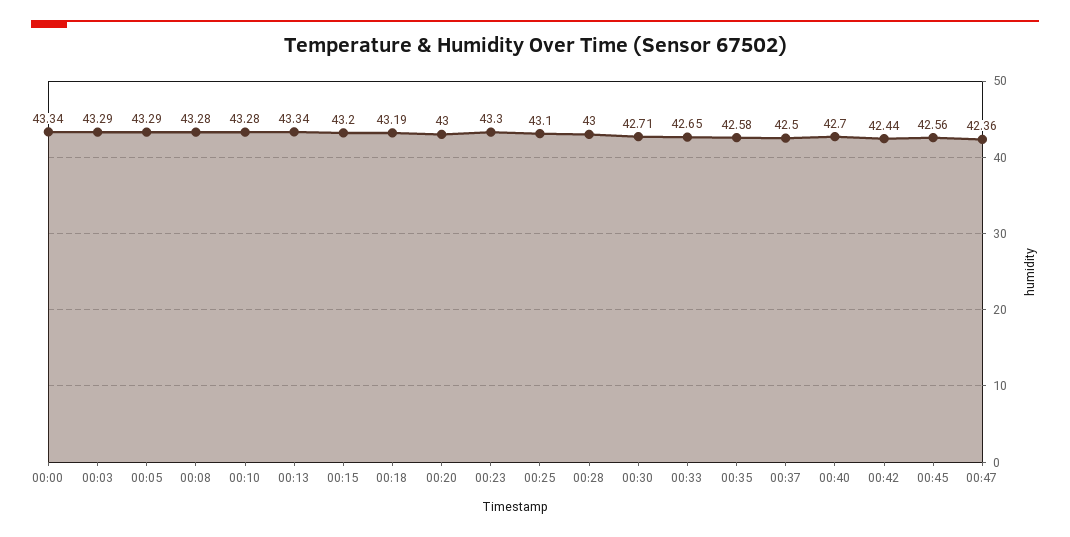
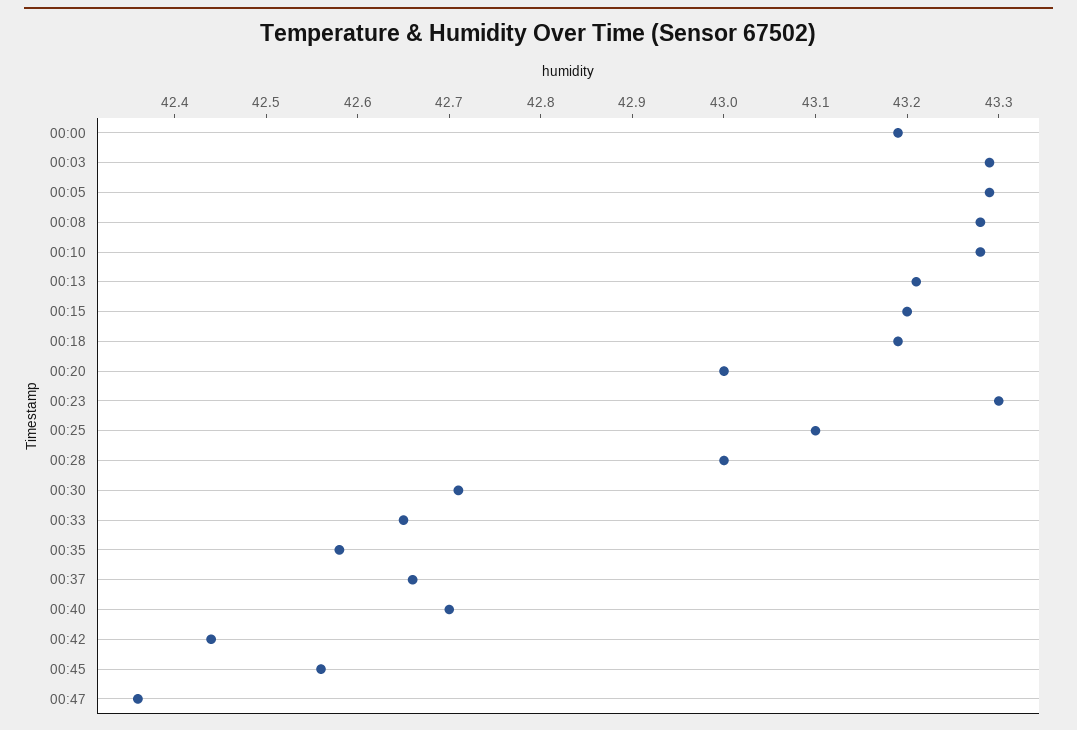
  {
-   "00:00": 43.34,
+   "00:00": 43.19,
    "00:03": 43.29,
    "00:05": 43.29,
    "00:08": 43.28,
    "00:10": 43.28,
-   "00:13": 43.34,
+   "00:13": 43.21,
    "00:15": 43.2,
    "00:18": 43.19,
    "00:20": 43,
    "00:23": 43.3,
    "00:25": 43.1,
    "00:28": 43,
    "00:30": 42.71,
    "00:33": 42.65,
    "00:35": 42.58,
-   "00:37": 42.5,
+   "00:37": 42.66,
    "00:40": 42.7,
    "00:42": 42.44,
    "00:45": 42.56,
    "00:47": 42.36
  }

